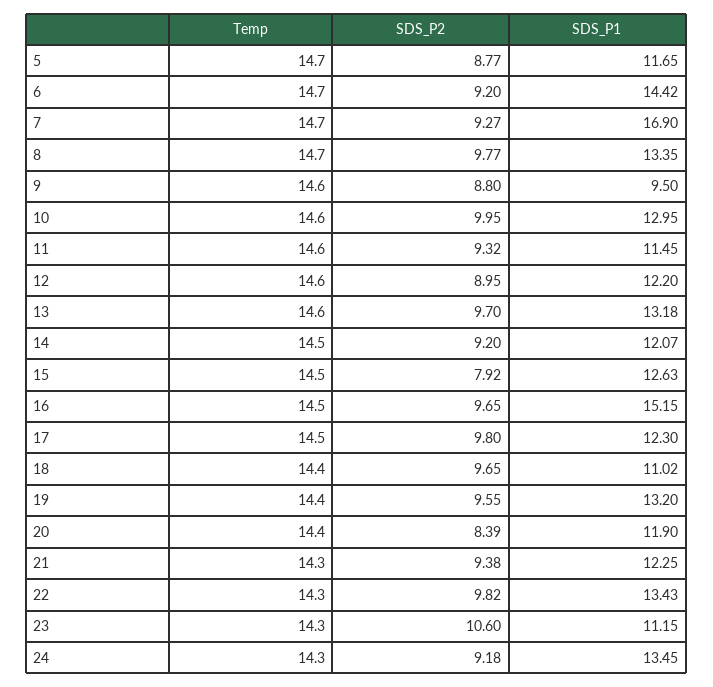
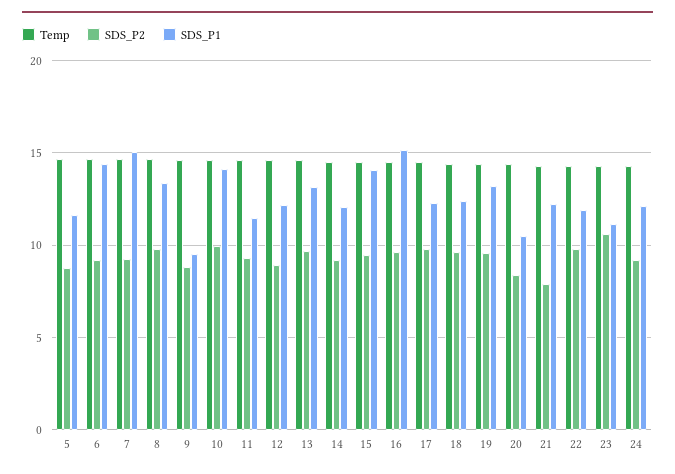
  {
    "Temp": {
      "5": 14.7,
      "6": 14.7,
      "7": 14.7,
      "8": 14.7,
      "9": 14.6,
      "10": 14.6,
      "11": 14.6,
      "12": 14.6,
      "13": 14.6,
      "14": 14.5,
      "15": 14.5,
      "16": 14.5,
      "17": 14.5,
      "18": 14.4,
      "19": 14.4,
      "20": 14.4,
      "21": 14.3,
      "22": 14.3,
      "23": 14.3,
      "24": 14.3
    },
    "SDS_P2": {
      "5": 8.77,
      "6": 9.2,
      "7": 9.27,
      "8": 9.77,
      "9": 8.8,
      "10": 9.95,
      "11": 9.32,
      "12": 8.95,
      "13": 9.7,
      "14": 9.2,
-     "15": 7.92,
+     "15": 9.5,
      "16": 9.65,
      "17": 9.8,
      "18": 9.65,
      "19": 9.55,
      "20": 8.39,
-     "21": 9.38,
+     "21": 8,
      "22": 9.82,
      "23": 10.6,
      "24": 9.18
    },
    "SDS_P1": {
      "5": 11.65,
      "6": 14.42,
-     "7": 16.9,
+     "7": 15,
      "8": 13.35,
      "9": 9.5,
-     "10": 12.95,
+     "10": 14,
      "11": 11.45,
      "12": 12.2,
      "13": 13.18,
      "14": 12.07,
-     "15": 12.63,
+     "15": 14,
      "16": 15.15,
      "17": 12.3,
-     "18": 11.02,
+     "18": 12.5,
      "19": 13.2,
-     "20": 11.9,
+     "20": 10.5,
      "21": 12.25,
-     "22": 13.43,
+     "22": 12,
      "23": 11.15,
-     "24": 13.45
+     "24": 12
    }
  }

